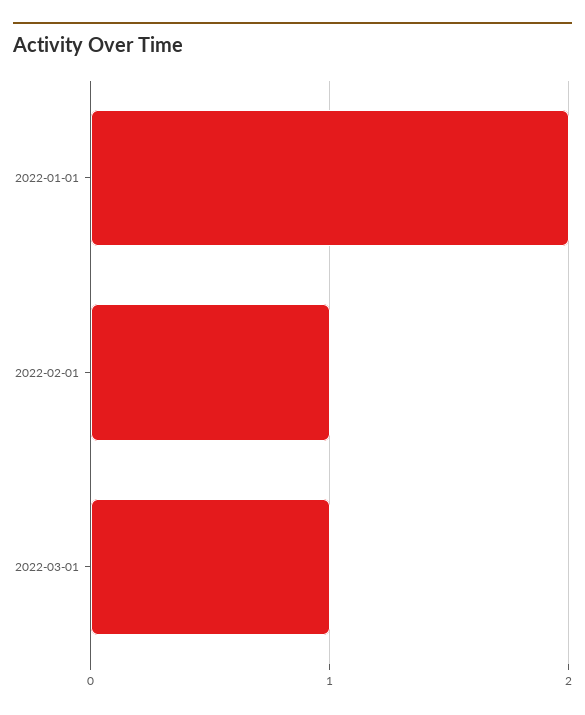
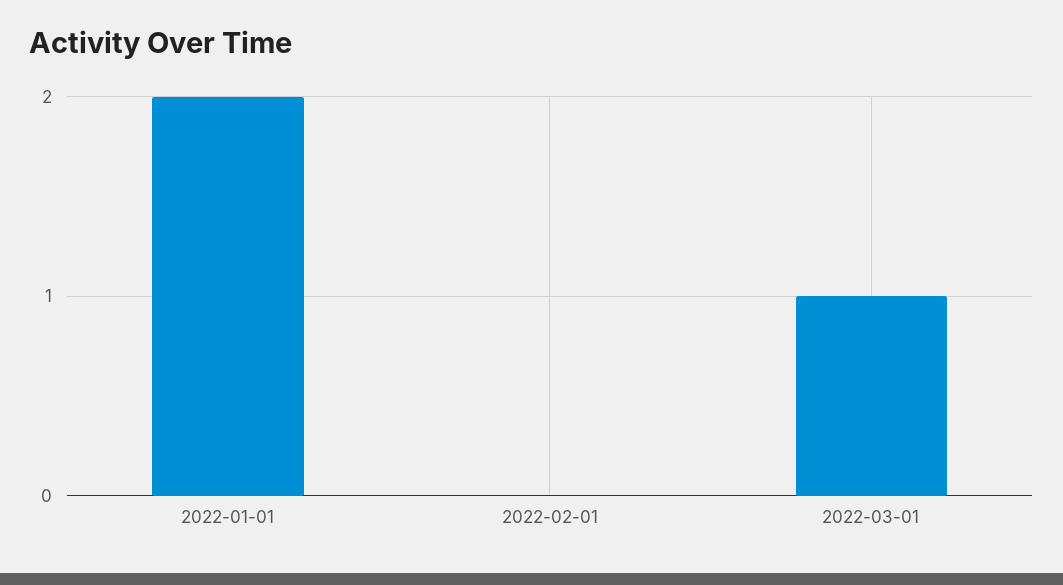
  {
    "2022-01-01": 2,
-   "2022-02-01": 1,
+   "2022-02-01": 0,
    "2022-03-01": 1
  }

